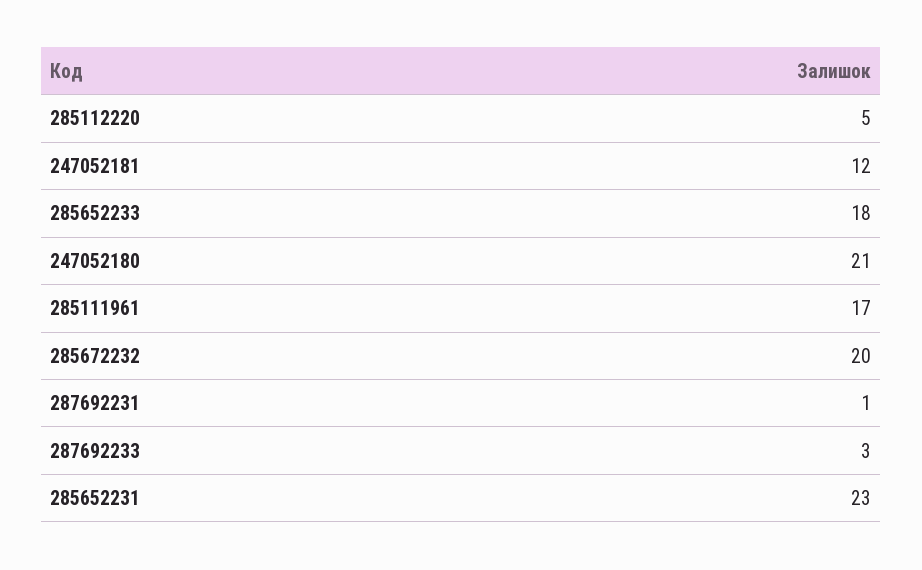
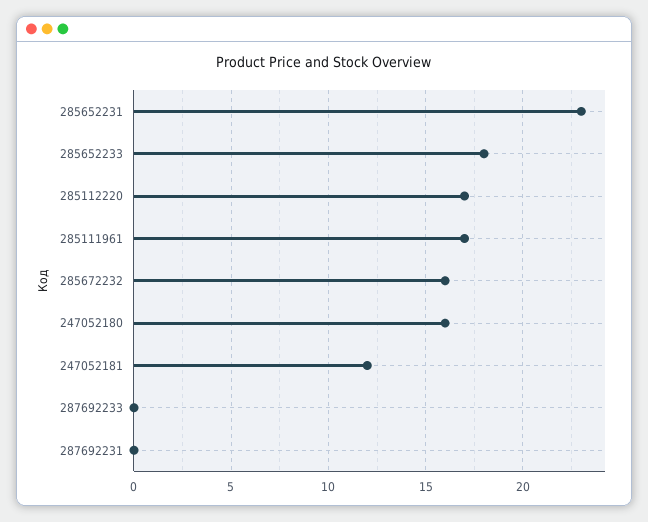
  {
-   "285112220": 5,
+   "285112220": 17,
    "247052181": 12,
    "285652233": 18,
-   "247052180": 21,
+   "247052180": 16,
    "285111961": 17,
-   "285672232": 20,
+   "285672232": 16,
-   "287692231": 1,
+   "287692231": 0,
-   "287692233": 3,
+   "287692233": 0,
    "285652231": 23
  }

